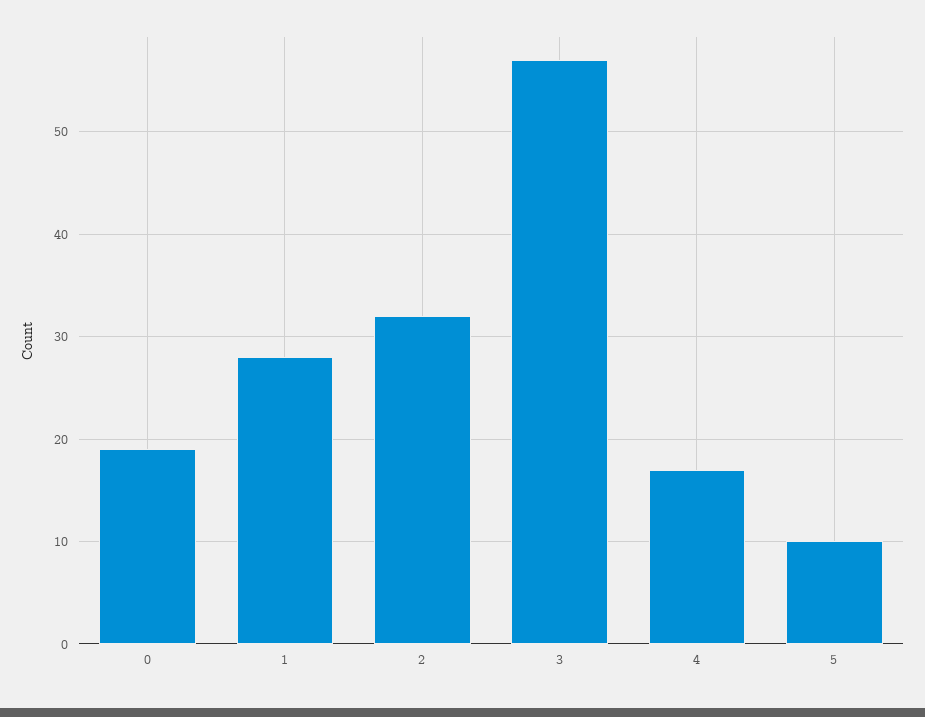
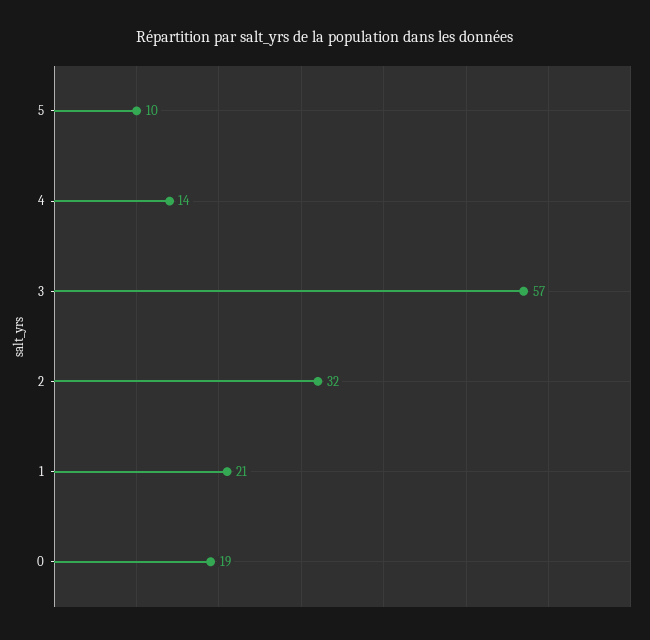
  {
    "0": 19,
-   "1": 28,
+   "1": 21,
    "2": 32,
    "3": 57,
-   "4": 17,
+   "4": 14,
    "5": 10
  }

